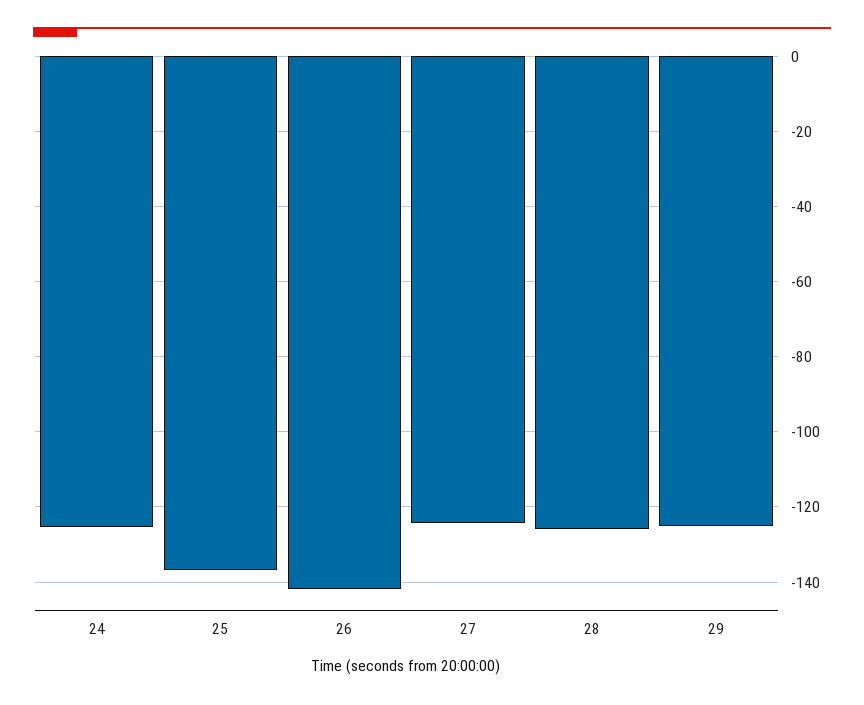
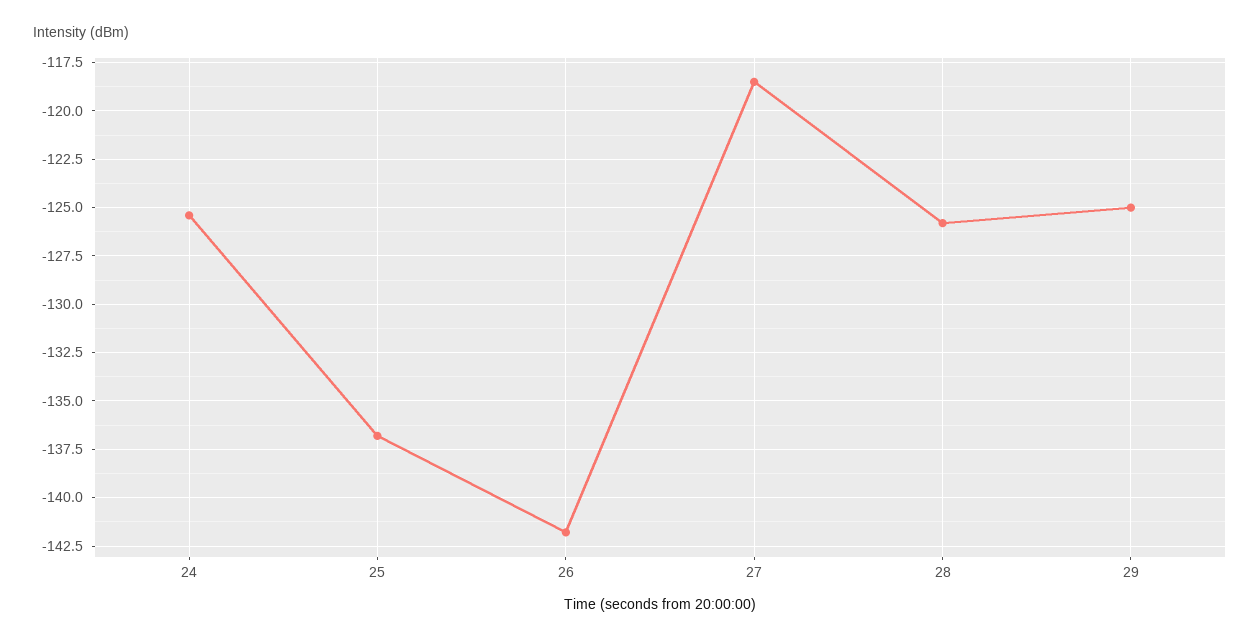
  {
    "24": -125.5,
    "25": -137,
    "26": -142,
-   "27": -124,
+   "27": -118.5,
    "28": -126,
    "29": -125
  }

